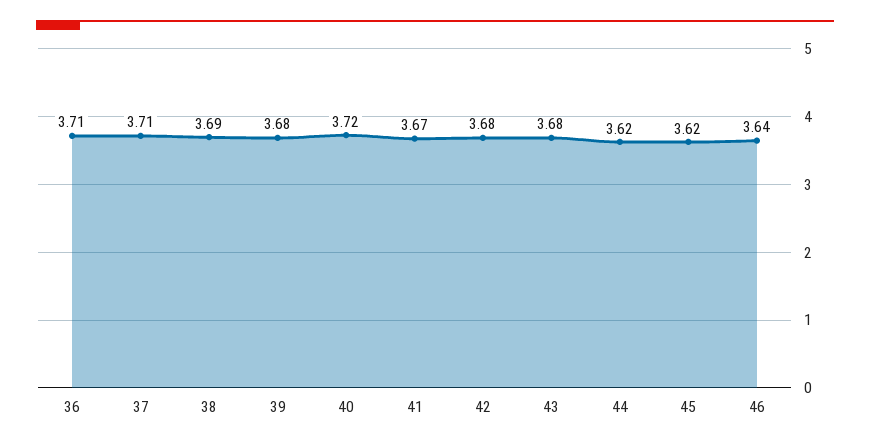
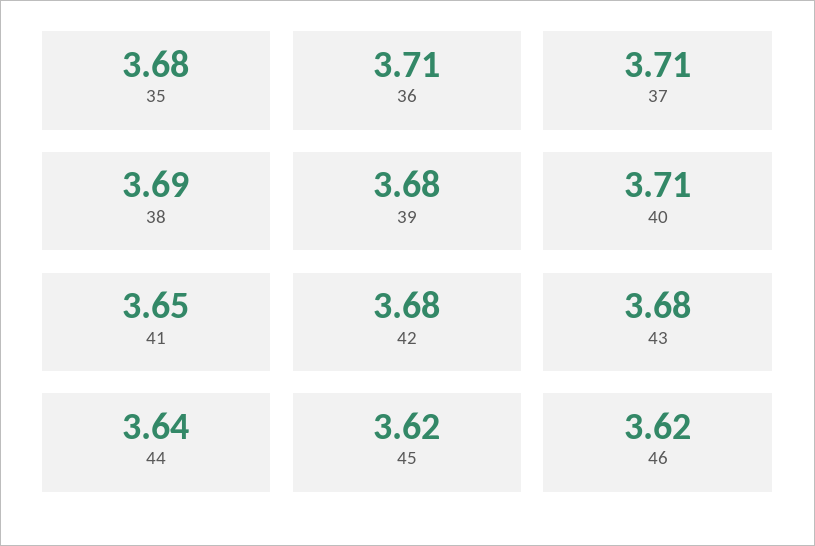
  {
    "36": 3.71,
    "37": 3.71,
    "38": 3.69,
    "39": 3.68,
-   "40": 3.72,
+   "40": 3.71,
-   "41": 3.67,
+   "41": 3.65,
    "42": 3.68,
    "43": 3.68,
-   "44": 3.62,
+   "44": 3.64,
    "45": 3.62,
-   "46": 3.64
+   "46": 3.62,
+   "35": 3.68
  }

